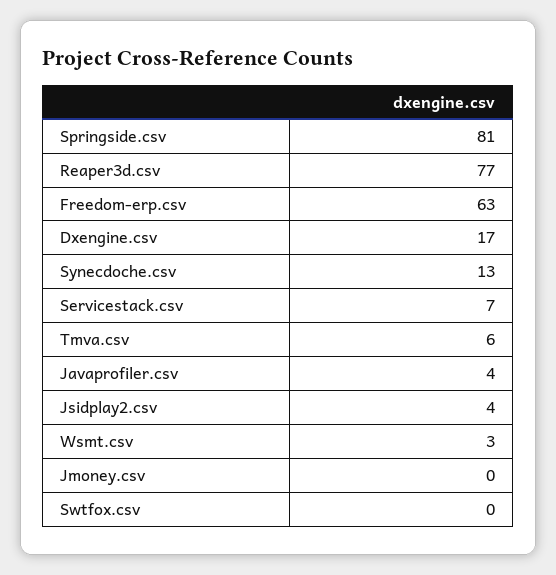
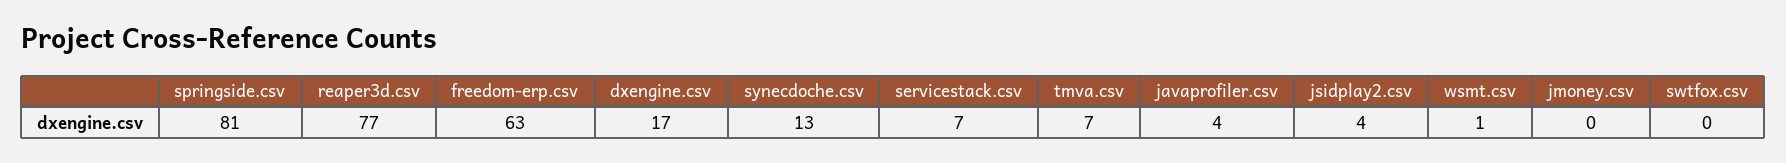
  {
    "Springside.csv": 81,
    "Reaper3d.csv": 77,
    "Freedom-erp.csv": 63,
    "Dxengine.csv": 17,
    "Synecdoche.csv": 13,
    "Servicestack.csv": 7,
-   "Tmva.csv": 6,
+   "Tmva.csv": 7,
    "Javaprofiler.csv": 4,
    "Jsidplay2.csv": 4,
-   "Wsmt.csv": 3,
+   "Wsmt.csv": 1,
    "Jmoney.csv": 0,
    "Swtfox.csv": 0
  }

